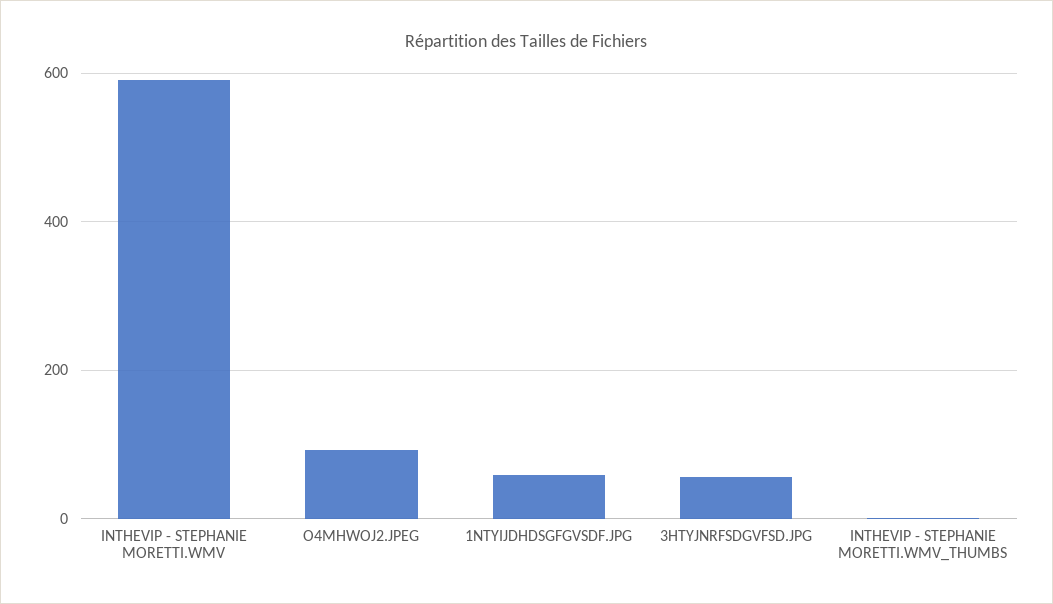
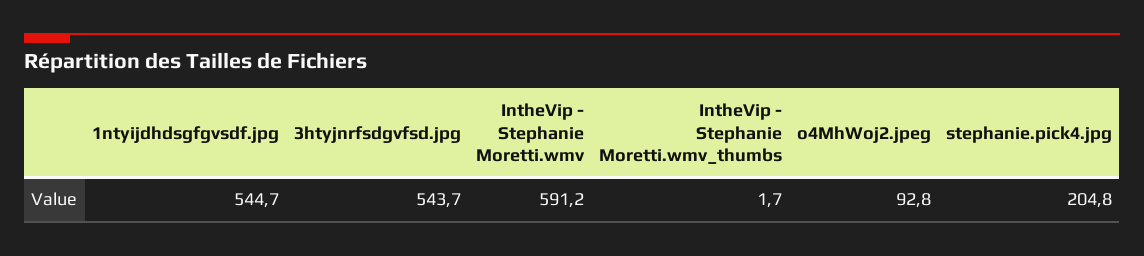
  {
    "INTHEVIP - STEPHANIE MORETTI.WMV": 591.2,
    "O4MHWOJ2.JPEG": 92.8,
-   "1NTYIJDHDSGFGVSDF.JPG": 60,
+   "1NTYIJDHDSGFGVSDF.JPG": 544.7,
-   "3HTYJNRFSDGVFSD.JPG": 60,
+   "3HTYJNRFSDGVFSD.JPG": 543.7,
-   "INTHEVIP - STEPHANIE MORETTI.WMV_THUMBS": 1.7
+   "INTHEVIP - STEPHANIE MORETTI.WMV_THUMBS": 1.7,
+   "stephanie.pick4.jpg": 204.8
  }

